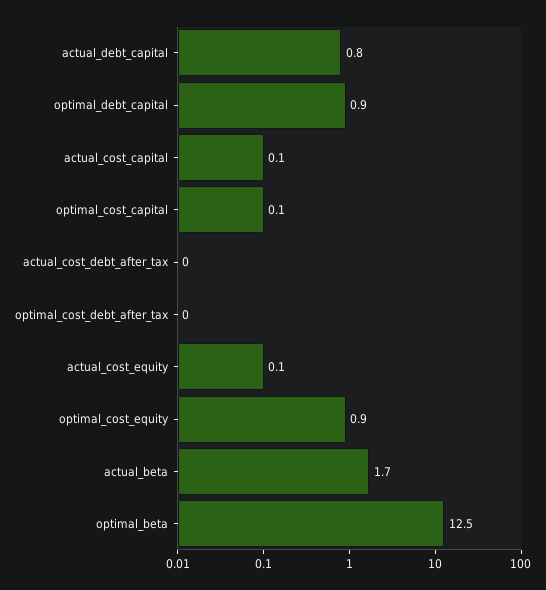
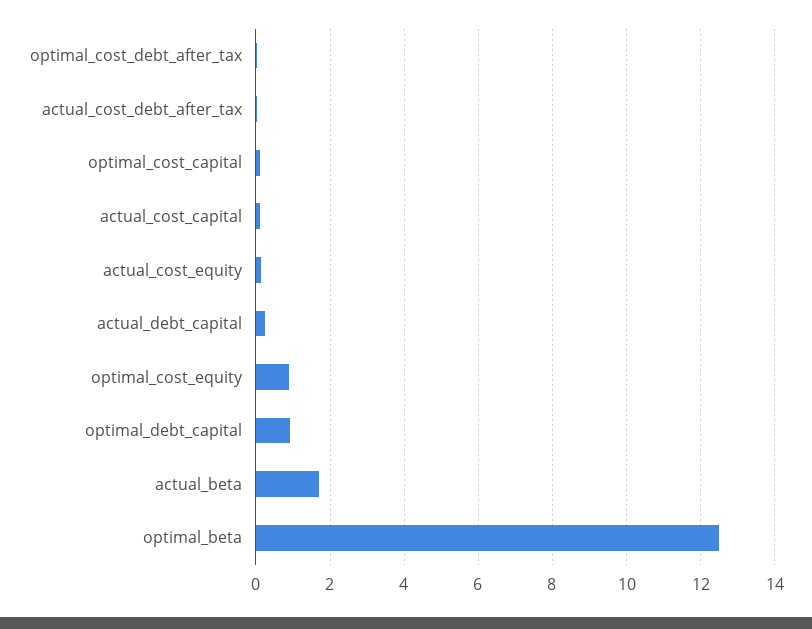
  {
-   "actual_debt_capital": 0.8,
+   "actual_debt_capital": 0.2,
    "optimal_debt_capital": 0.9,
    "actual_cost_capital": 0.1,
    "optimal_cost_capital": 0.1,
    "actual_cost_debt_after_tax": 0,
    "optimal_cost_debt_after_tax": 0,
    "actual_cost_equity": 0.1,
    "optimal_cost_equity": 0.9,
    "actual_beta": 1.7,
    "optimal_beta": 12.5
  }

